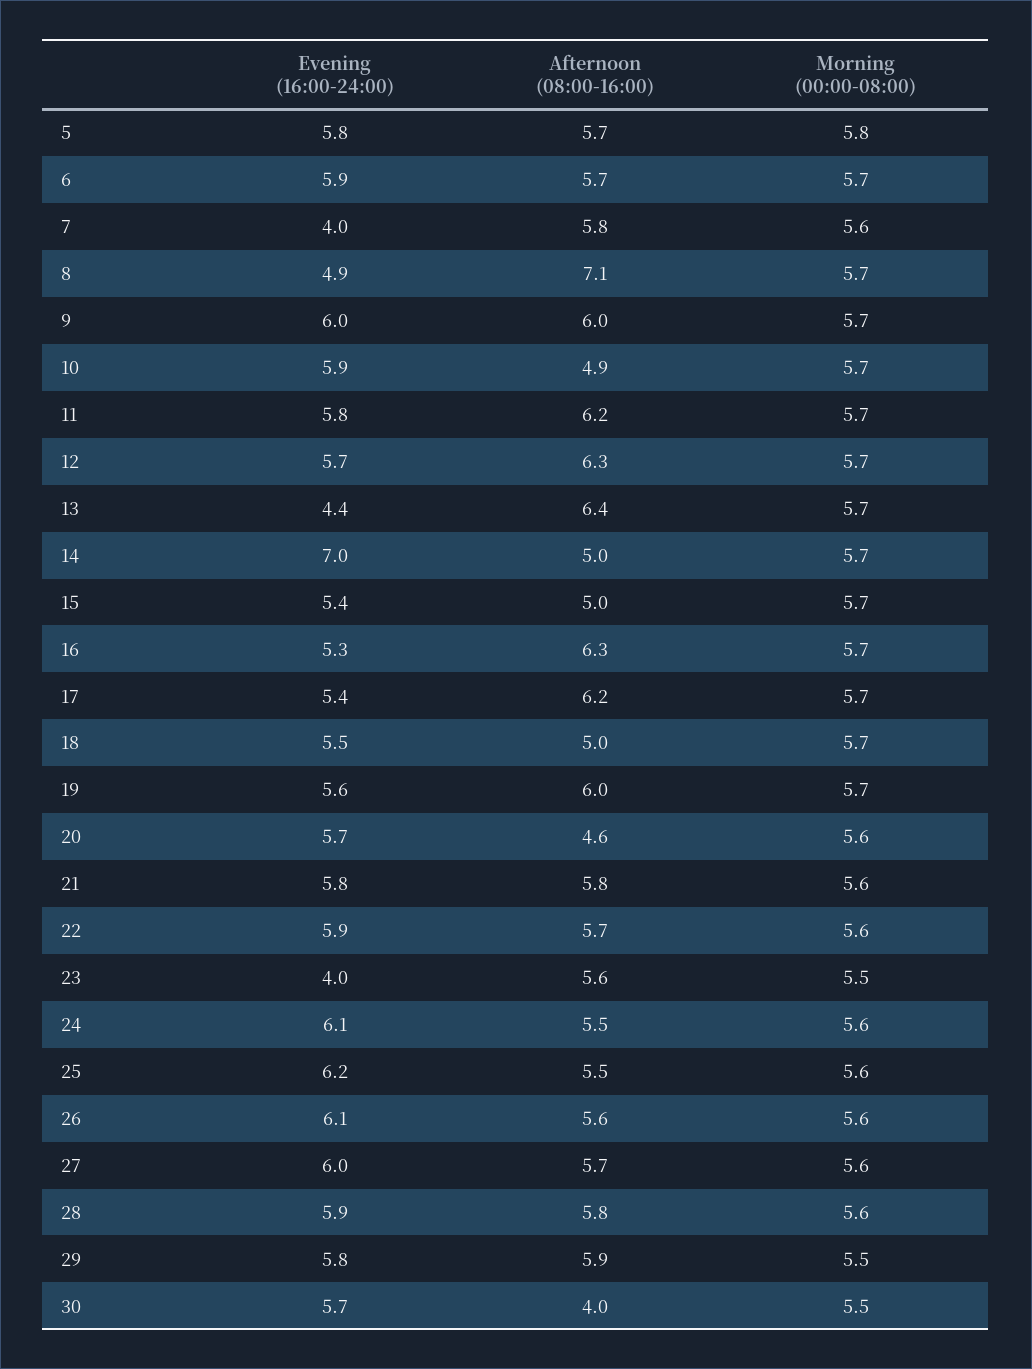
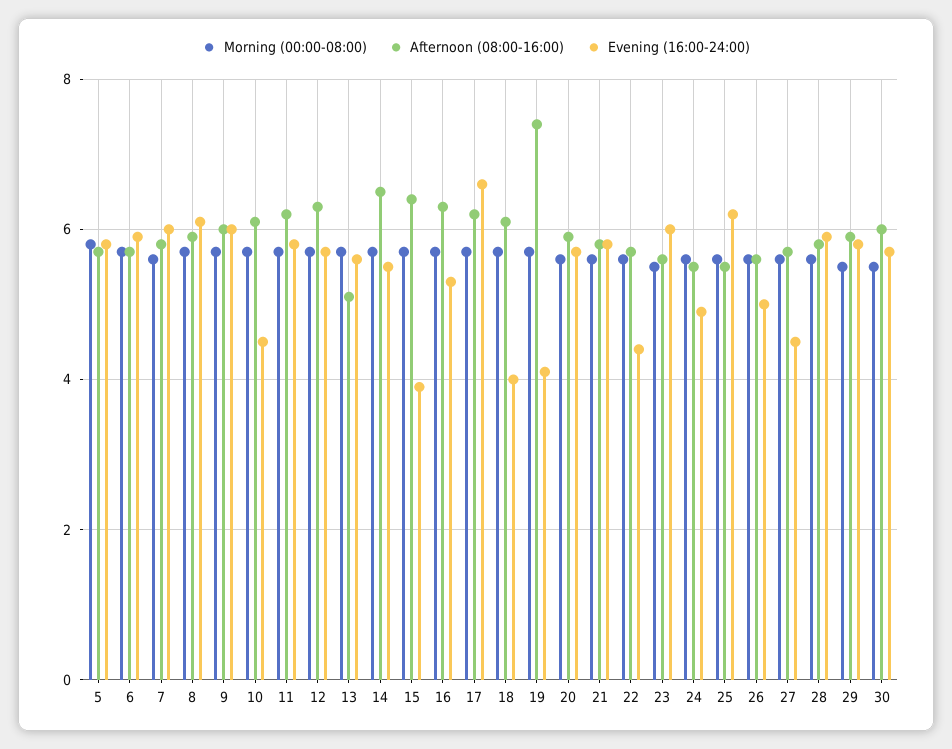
  {
    "Evening (16:00-24:00)": {
      "5": 5.8,
      "6": 5.9,
-     "7": 4,
+     "7": 6,
-     "8": 4.9,
+     "8": 6,
      "9": 6,
-     "10": 5.9,
+     "10": 4.5,
      "11": 5.8,
      "12": 5.7,
-     "13": 4.4,
+     "13": 5.5,
-     "14": 7,
+     "14": 5.5,
-     "15": 5.4,
+     "15": 4,
      "16": 5.3,
-     "17": 5.4,
+     "17": 6.5,
-     "18": 5.5,
+     "18": 4,
-     "19": 5.6,
+     "19": 4,
      "20": 5.7,
      "21": 5.8,
-     "22": 5.9,
+     "22": 4.5,
-     "23": 4,
+     "23": 6,
-     "24": 6.1,
+     "24": 5,
      "25": 6.2,
-     "26": 6.1,
+     "26": 5,
-     "27": 6,
+     "27": 4.5,
      "28": 5.9,
      "29": 5.8,
      "30": 5.7
    },
    "Afternoon (08:00-16:00)": {
      "5": 5.7,
      "6": 5.7,
      "7": 5.8,
-     "8": 7.1,
+     "8": 6,
      "9": 6,
-     "10": 4.9,
+     "10": 6,
      "11": 6.2,
      "12": 6.3,
-     "13": 6.4,
+     "13": 5,
-     "14": 5,
+     "14": 6.5,
-     "15": 5,
+     "15": 6.5,
      "16": 6.3,
      "17": 6.2,
-     "18": 5,
+     "18": 6,
-     "19": 6,
+     "19": 7.5,
-     "20": 4.6,
+     "20": 6,
      "21": 5.8,
      "22": 5.7,
      "23": 5.6,
      "24": 5.5,
      "25": 5.5,
      "26": 5.6,
      "27": 5.7,
      "28": 5.8,
      "29": 5.9,
-     "30": 4
+     "30": 6
    },
    "Morning (00:00-08:00)": {
      "5": 5.8,
      "6": 5.7,
      "7": 5.6,
      "8": 5.7,
      "9": 5.7,
      "10": 5.7,
      "11": 5.7,
      "12": 5.7,
      "13": 5.7,
      "14": 5.7,
      "15": 5.7,
      "16": 5.7,
      "17": 5.7,
      "18": 5.7,
      "19": 5.7,
      "20": 5.6,
      "21": 5.6,
      "22": 5.6,
      "23": 5.5,
      "24": 5.6,
      "25": 5.6,
      "26": 5.6,
      "27": 5.6,
      "28": 5.6,
      "29": 5.5,
      "30": 5.5
    }
  }

